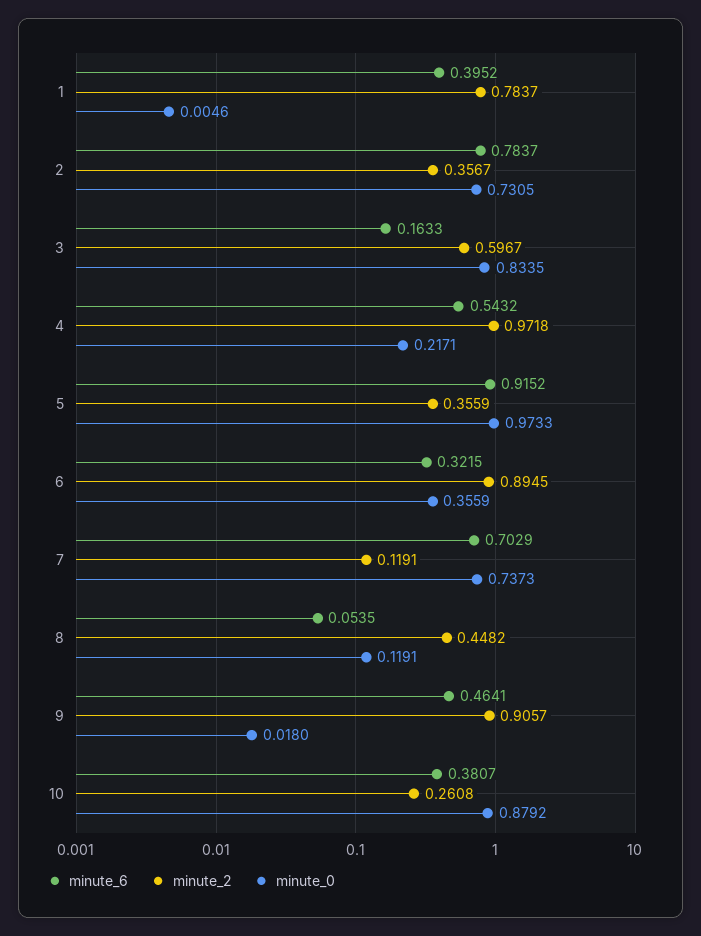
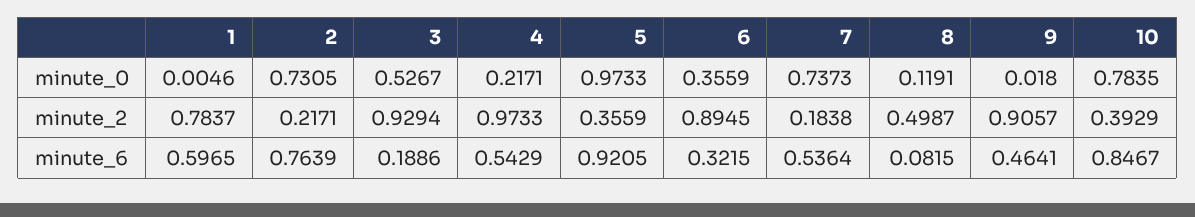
  {
    "minute_6": {
-     "1": 0.3952,
+     "1": 0.5965,
-     "2": 0.7837,
+     "2": 0.7639,
-     "3": 0.1633,
+     "3": 0.1886,
-     "4": 0.5432,
+     "4": 0.5429,
-     "5": 0.9152,
+     "5": 0.9205,
      "6": 0.3215,
-     "7": 0.7029,
+     "7": 0.5364,
-     "8": 0.0535,
+     "8": 0.0815,
      "9": 0.4641,
-     "10": 0.3807
+     "10": 0.8467
    },
    "minute_2": {
      "1": 0.7837,
-     "2": 0.3567,
+     "2": 0.2171,
-     "3": 0.5967,
+     "3": 0.9294,
-     "4": 0.9718,
+     "4": 0.9733,
      "5": 0.3559,
      "6": 0.8945,
-     "7": 0.1191,
+     "7": 0.1838,
-     "8": 0.4482,
+     "8": 0.4987,
      "9": 0.9057,
-     "10": 0.2608
+     "10": 0.3929
    },
    "minute_0": {
      "1": 0.0046,
      "2": 0.7305,
-     "3": 0.8335,
+     "3": 0.5267,
      "4": 0.2171,
      "5": 0.9733,
      "6": 0.3559,
      "7": 0.7373,
      "8": 0.1191,
      "9": 0.018,
-     "10": 0.8792
+     "10": 0.7835
    }
  }

